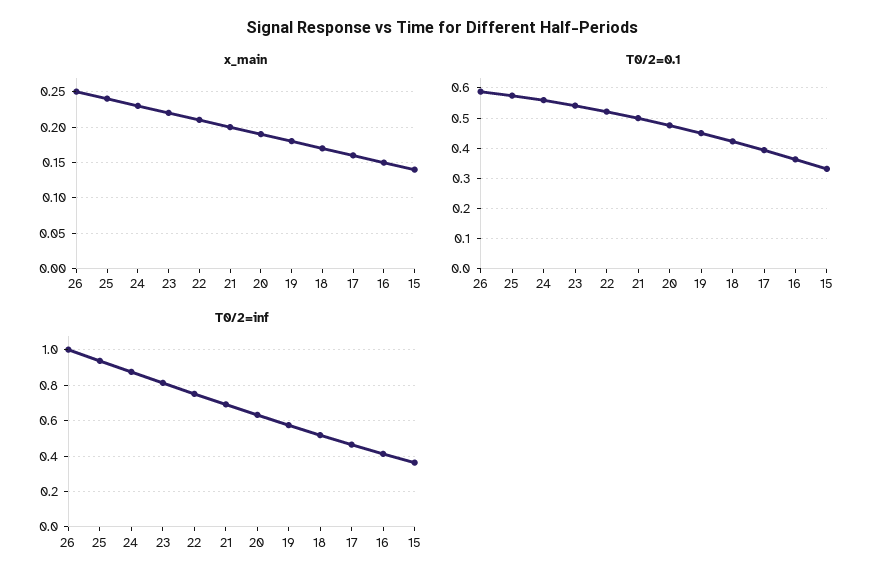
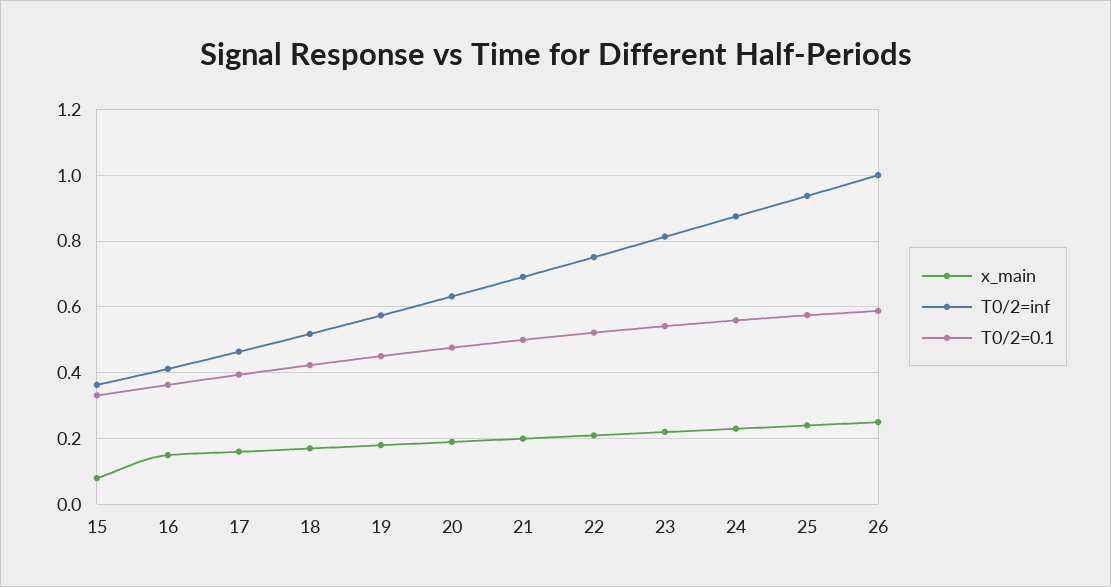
  {
    "x_main": {
      "26": 0.25,
      "25": 0.24,
      "24": 0.23,
      "23": 0.22,
      "22": 0.21,
      "21": 0.2,
      "20": 0.19,
      "19": 0.18,
      "18": 0.17,
      "17": 0.16,
      "16": 0.15,
-     "15": 0.14
+     "15": 0.08
    },
    "T0/2=0.1": {
      "26": 0.58,
      "25": 0.58,
      "24": 0.56,
      "23": 0.54,
      "22": 0.52,
      "21": 0.5,
      "20": 0.48,
      "19": 0.46,
      "18": 0.42,
      "17": 0.4,
      "16": 0.36,
      "15": 0.34
    },
    "T0/2=inf": {
      "26": 1,
      "25": 0.94,
      "24": 0.88,
      "23": 0.82,
      "22": 0.76,
      "21": 0.7,
      "20": 0.64,
      "19": 0.58,
      "18": 0.52,
      "17": 0.46,
      "16": 0.42,
      "15": 0.36
    }
  }

